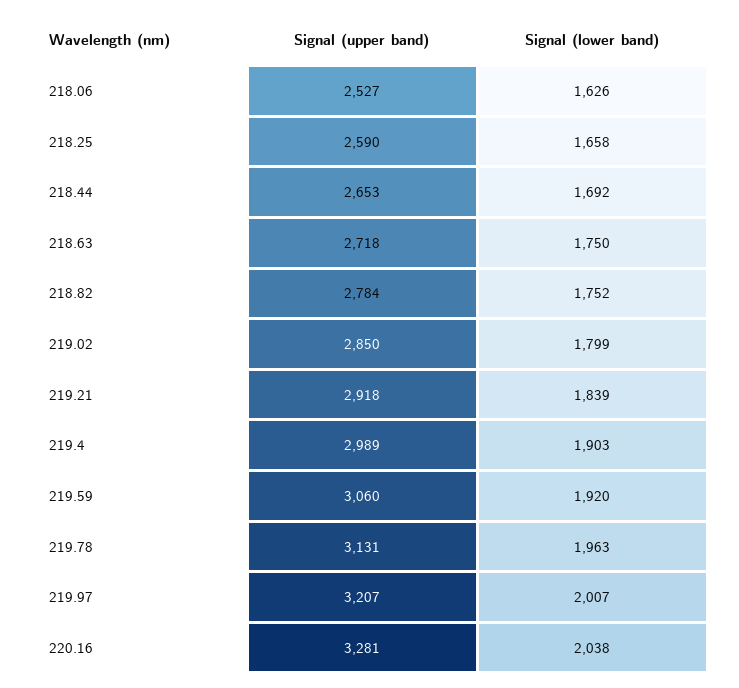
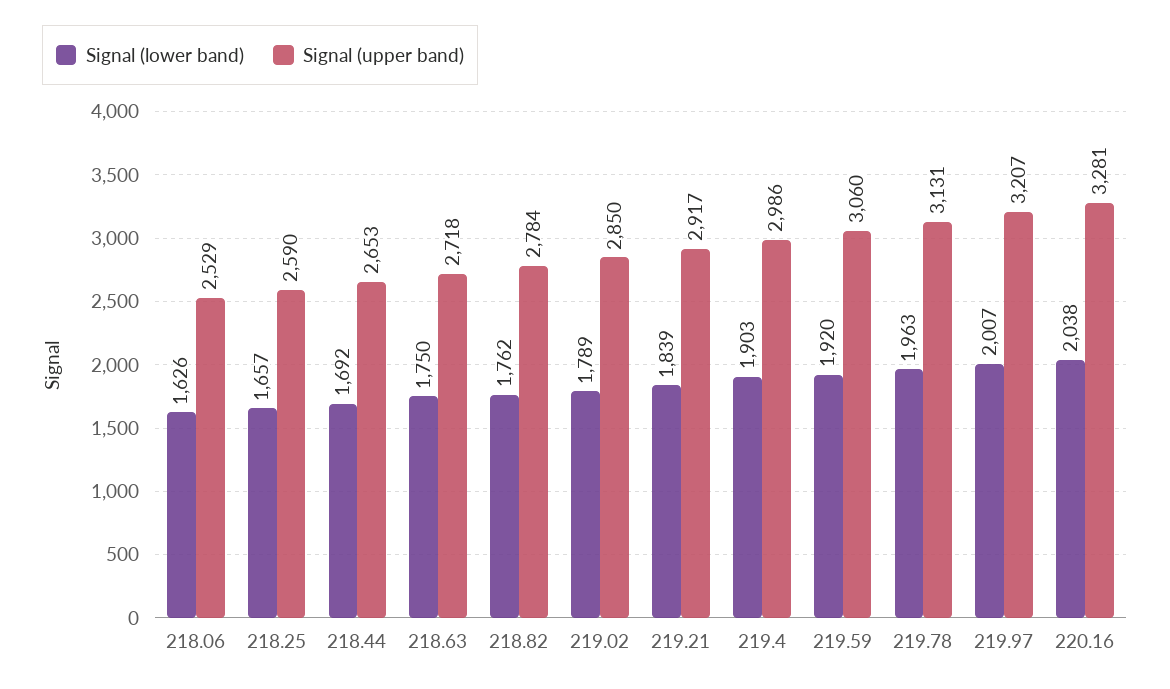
  {
    "Signal (upper band)": {
-     "218.06": 2527,
+     "218.06": 2529,
      "218.25": 2590,
      "218.44": 2653,
      "218.63": 2718,
      "218.82": 2784,
      "219.02": 2850,
-     "219.21": 2918,
+     "219.21": 2917,
-     "219.4": 2989,
+     "219.4": 2986,
      "219.59": 3060,
      "219.78": 3131,
      "219.97": 3207,
      "220.16": 3281
    },
    "Signal (lower band)": {
      "218.06": 1626,
-     "218.25": 1658,
+     "218.25": 1657,
      "218.44": 1692,
      "218.63": 1750,
-     "218.82": 1752,
+     "218.82": 1762,
-     "219.02": 1799,
+     "219.02": 1789,
      "219.21": 1839,
      "219.4": 1903,
      "219.59": 1920,
      "219.78": 1963,
      "219.97": 2007,
      "220.16": 2038
    }
  }

